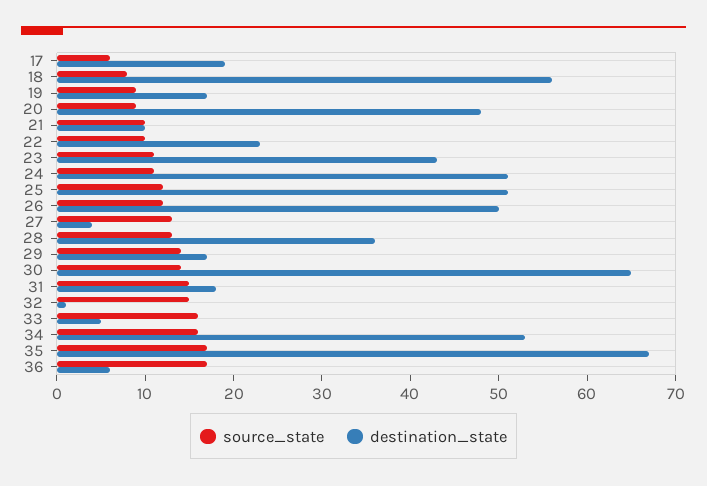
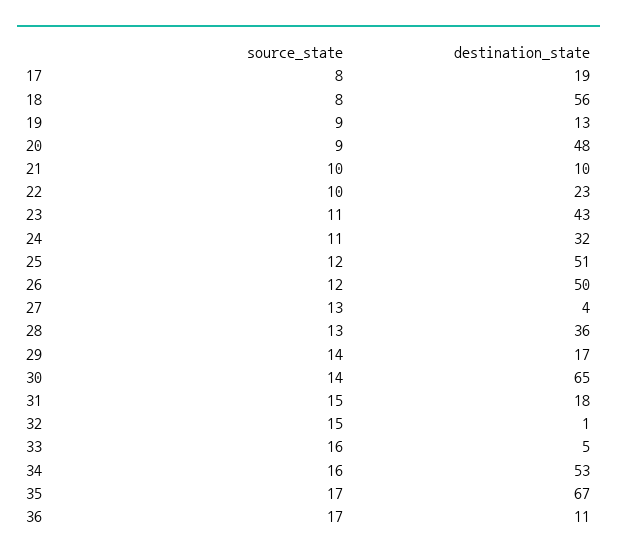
  {
    "source_state": {
-     "17": 6,
+     "17": 8,
      "18": 8,
      "19": 9,
      "20": 9,
      "21": 10,
      "22": 10,
      "23": 11,
      "24": 11,
      "25": 12,
      "26": 12,
      "27": 13,
      "28": 13,
      "29": 14,
      "30": 14,
      "31": 15,
      "32": 15,
      "33": 16,
      "34": 16,
      "35": 17,
      "36": 17
    },
    "destination_state": {
      "17": 19,
      "18": 56,
-     "19": 17,
+     "19": 13,
      "20": 48,
      "21": 10,
      "22": 23,
      "23": 43,
-     "24": 51,
+     "24": 32,
      "25": 51,
      "26": 50,
      "27": 4,
      "28": 36,
      "29": 17,
      "30": 65,
      "31": 18,
      "32": 1,
      "33": 5,
      "34": 53,
      "35": 67,
-     "36": 6
+     "36": 11
    }
  }

